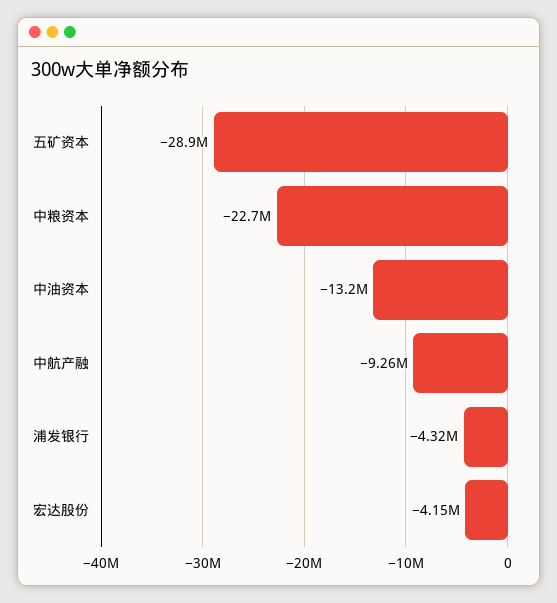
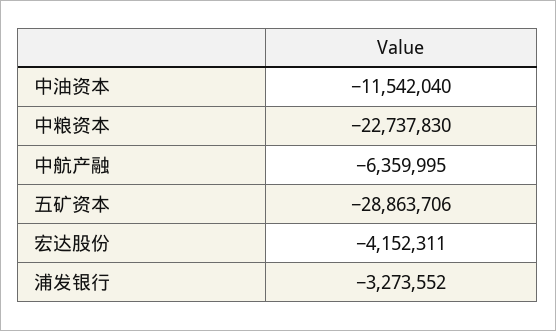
  {
    "五矿资本": -28863706,
    "中粮资本": -22737830,
-   "中油资本": -13200000,
+   "中油资本": -11542040,
-   "中航产融": -9260000,
+   "中航产融": -6359995,
-   "浦发银行": -4320000,
+   "浦发银行": -3273552,
    "宏达股份": -4152311
  }

